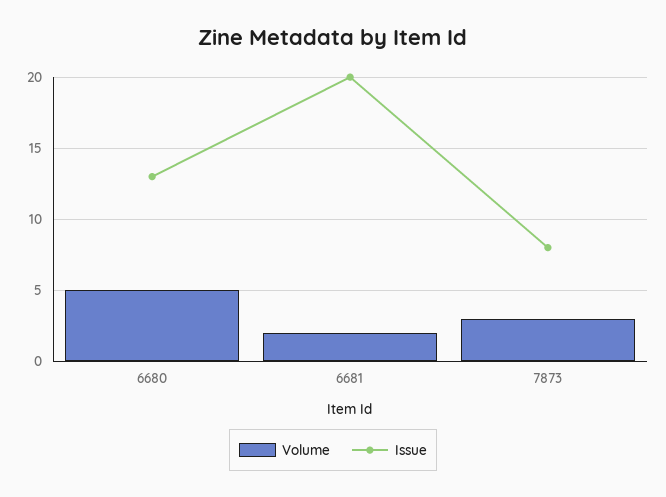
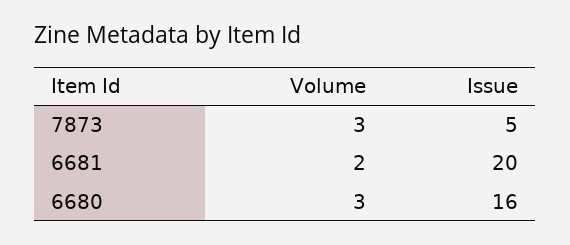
  {
    "Volume": {
-     "6680": 5,
+     "6680": 3,
      "6681": 2,
      "7873": 3
    },
    "Issue": {
-     "6680": 13,
+     "6680": 16,
      "6681": 20,
-     "7873": 8
+     "7873": 5
    }
  }

